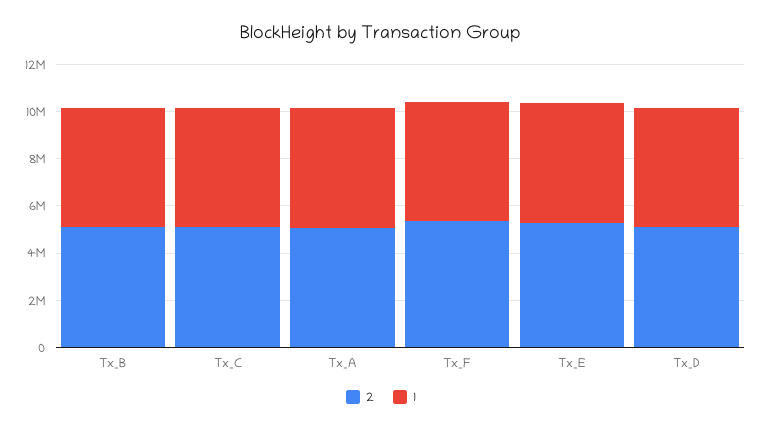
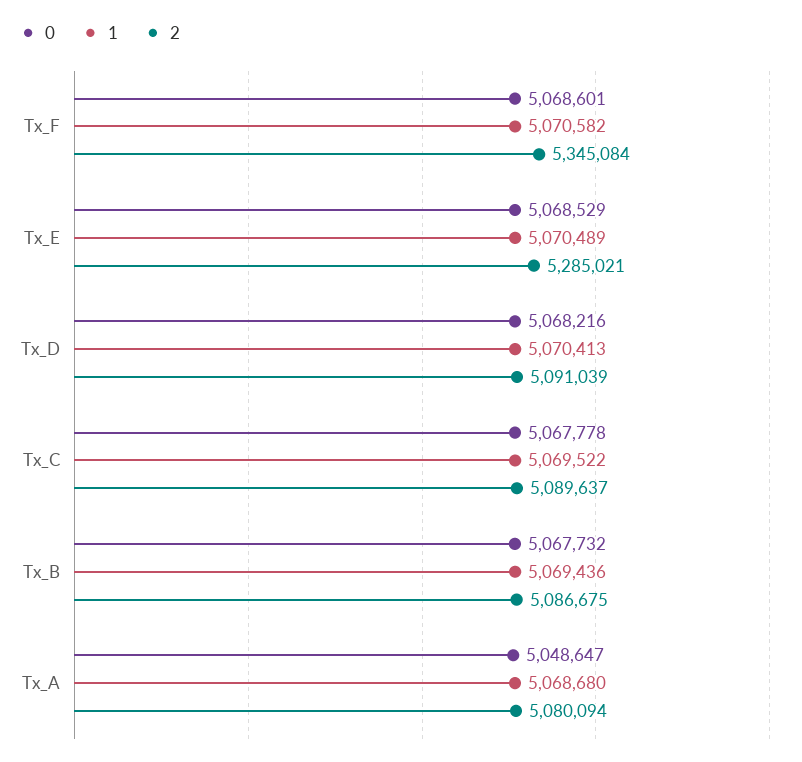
  {
    "2": {
      "Tx_B": 5086675,
      "Tx_C": 5089637,
      "Tx_A": 5080094,
      "Tx_F": 5345084,
      "Tx_E": 5285021,
      "Tx_D": 5091039
    },
    "1": {
      "Tx_B": 5069436,
      "Tx_C": 5069522,
      "Tx_A": 5068680,
      "Tx_F": 5070582,
      "Tx_E": 5070489,
      "Tx_D": 5070413
-   }
+   },
+   "0": {
+     "Tx_F": 5068601,
+     "Tx_E": 5068529,
+     "Tx_D": 5068216,
+     "Tx_C": 5067778,
+     "Tx_B": 5067732,
+     "Tx_A": 5048647
+   }
  }

